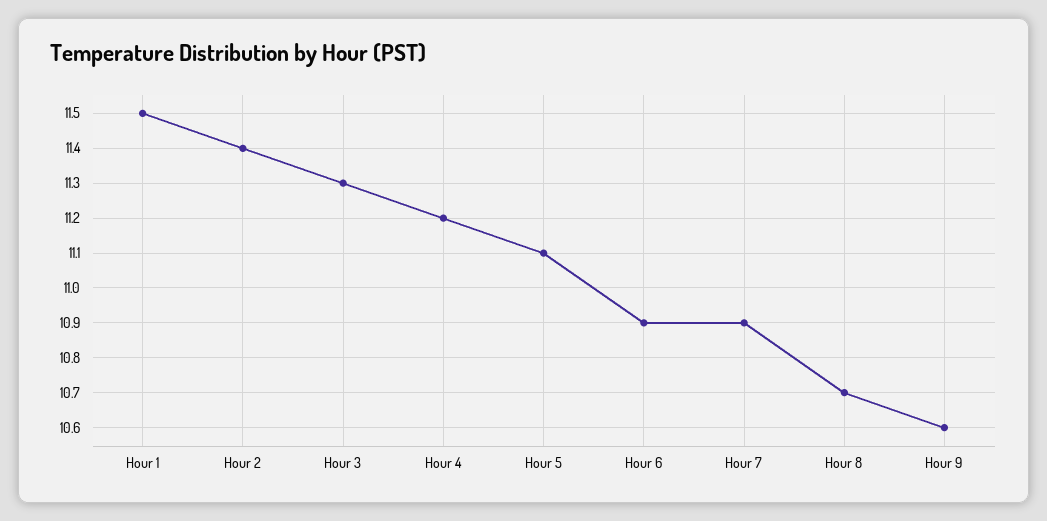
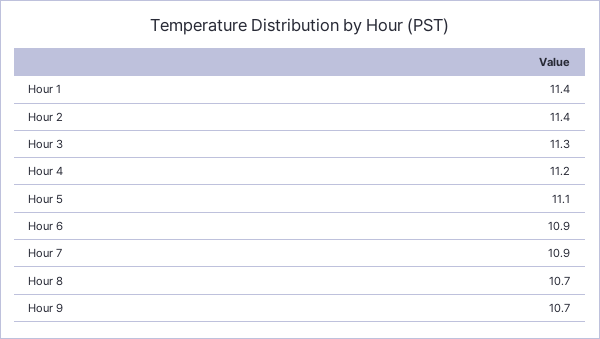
  {
-   "Hour 1": 11.5,
+   "Hour 1": 11.4,
    "Hour 2": 11.4,
    "Hour 3": 11.3,
    "Hour 4": 11.2,
    "Hour 5": 11.1,
    "Hour 6": 10.9,
    "Hour 7": 10.9,
    "Hour 8": 10.7,
-   "Hour 9": 10.6
+   "Hour 9": 10.7
  }

